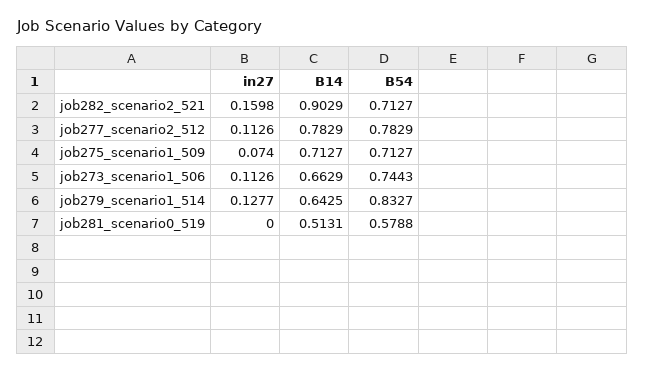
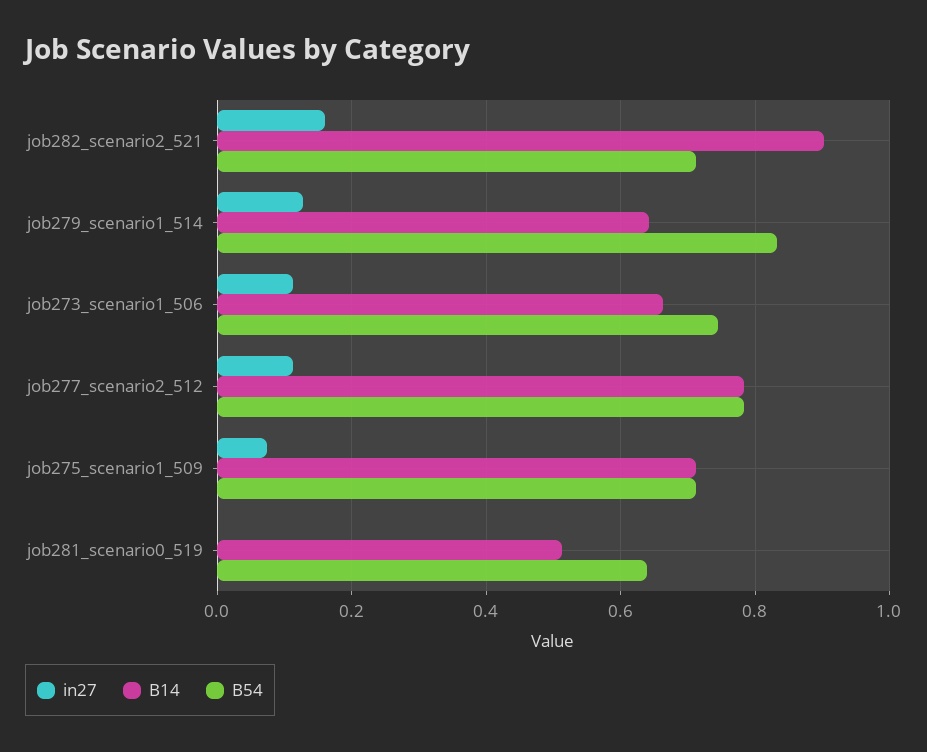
  {
    "in27": {
      "job282_scenario2_521": 0.1598,
      "job277_scenario2_512": 0.1126,
      "job275_scenario1_509": 0.074,
      "job273_scenario1_506": 0.1126,
      "job279_scenario1_514": 0.1277,
      "job281_scenario0_519": 0
    },
    "B14": {
      "job282_scenario2_521": 0.9029,
      "job277_scenario2_512": 0.7829,
      "job275_scenario1_509": 0.7127,
      "job273_scenario1_506": 0.6629,
      "job279_scenario1_514": 0.6425,
      "job281_scenario0_519": 0.5131
    },
    "B54": {
      "job282_scenario2_521": 0.7127,
      "job277_scenario2_512": 0.7829,
      "job275_scenario1_509": 0.7127,
      "job273_scenario1_506": 0.7443,
      "job279_scenario1_514": 0.8327,
-     "job281_scenario0_519": 0.5788
+     "job281_scenario0_519": 0.64
    }
  }

